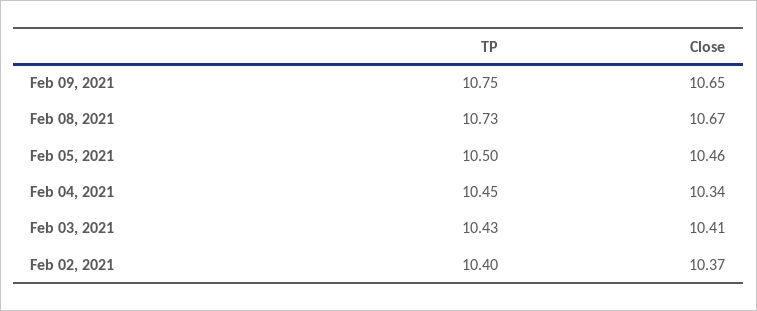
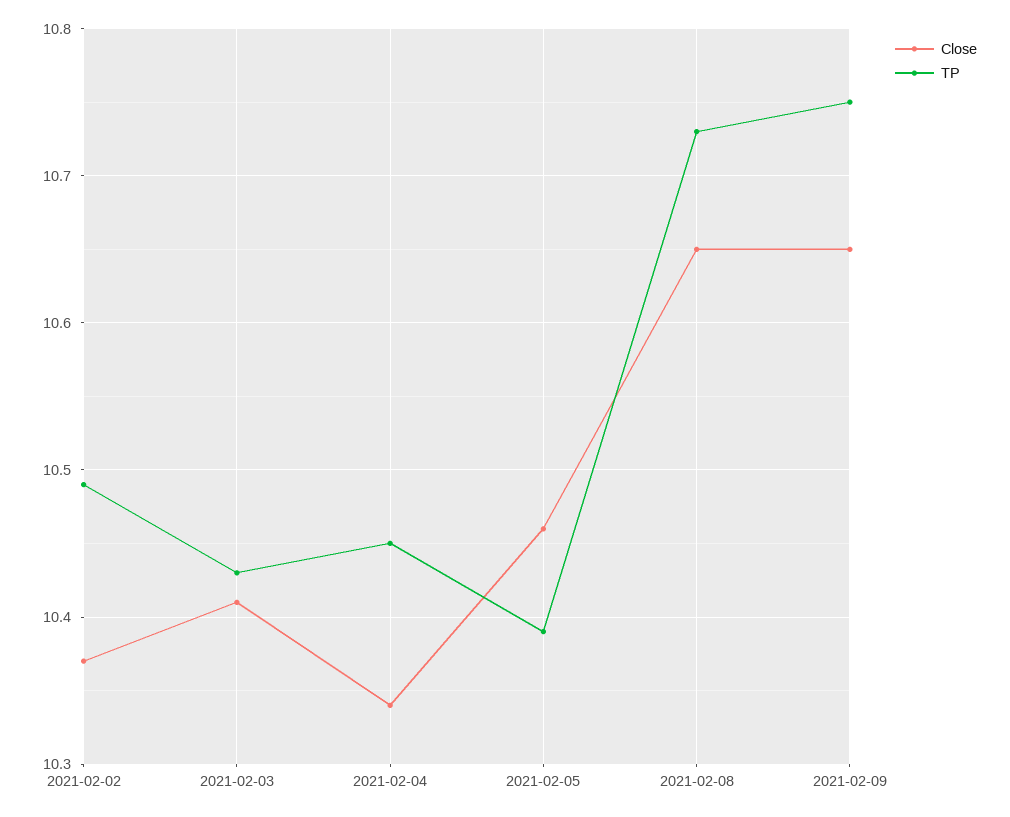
  {
    "TP": {
      "Feb 09, 2021": 10.75,
      "Feb 08, 2021": 10.73,
-     "Feb 05, 2021": 10.5,
+     "Feb 05, 2021": 10.39,
      "Feb 04, 2021": 10.45,
      "Feb 03, 2021": 10.43,
-     "Feb 02, 2021": 10.4
+     "Feb 02, 2021": 10.49
    },
    "Close": {
      "Feb 09, 2021": 10.65,
-     "Feb 08, 2021": 10.67,
+     "Feb 08, 2021": 10.65,
      "Feb 05, 2021": 10.46,
      "Feb 04, 2021": 10.34,
      "Feb 03, 2021": 10.41,
      "Feb 02, 2021": 10.37
    }
  }

